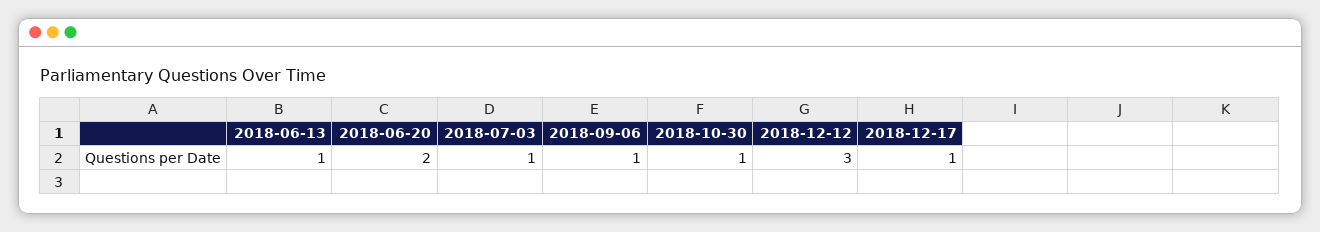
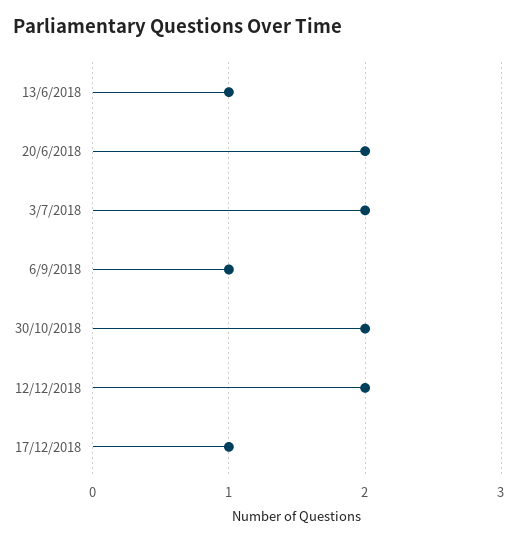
  {
    "2018-06-13": 1,
    "2018-06-20": 2,
-   "2018-07-03": 1,
+   "2018-07-03": 2,
    "2018-09-06": 1,
-   "2018-10-30": 1,
+   "2018-10-30": 2,
-   "2018-12-12": 3,
+   "2018-12-12": 2,
    "2018-12-17": 1
  }

